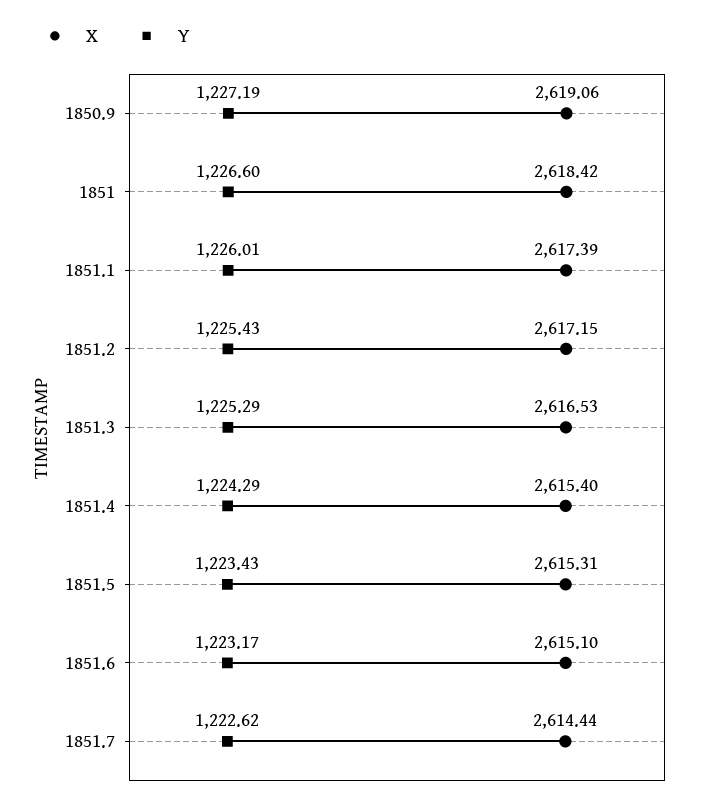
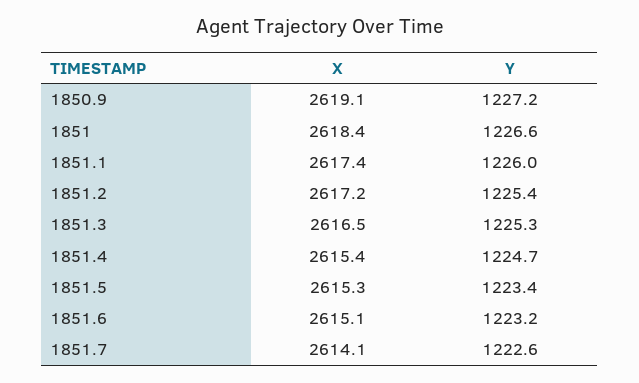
  {
    "X": {
      "1850.9": 2619.06,
      "1851": 2618.42,
      "1851.1": 2617.39,
      "1851.2": 2617.15,
      "1851.3": 2616.53,
      "1851.4": 2615.4,
      "1851.5": 2615.31,
      "1851.6": 2615.1,
-     "1851.7": 2614.44
+     "1851.7": 2614.1
    },
    "Y": {
      "1850.9": 1227.19,
      "1851": 1226.6,
      "1851.1": 1226.01,
      "1851.2": 1225.43,
      "1851.3": 1225.29,
-     "1851.4": 1224.29,
+     "1851.4": 1224.7,
      "1851.5": 1223.43,
      "1851.6": 1223.17,
      "1851.7": 1222.62
    }
  }

